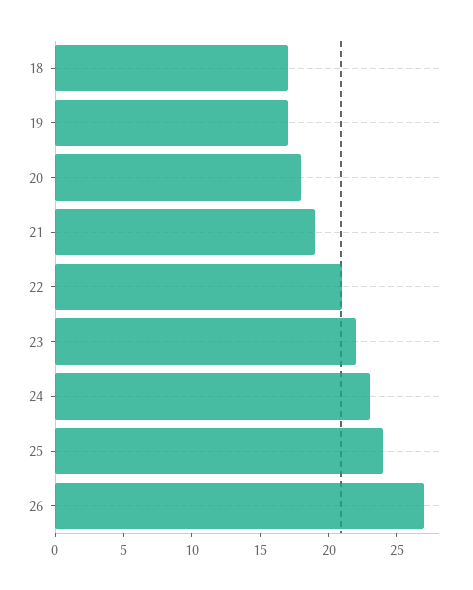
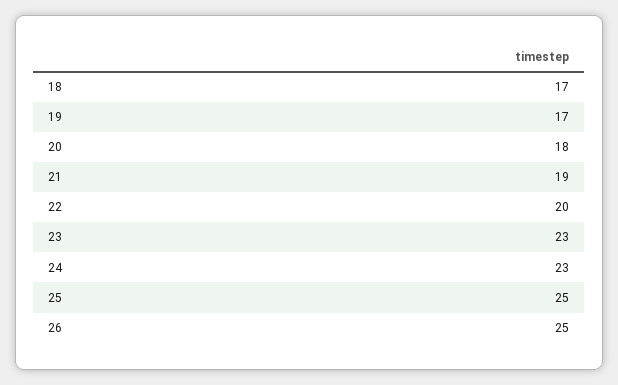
  {
    "18": 17,
    "19": 17,
    "20": 18,
    "21": 19,
-   "22": 21,
+   "22": 20,
-   "23": 22,
+   "23": 23,
    "24": 23,
-   "25": 24,
+   "25": 25,
-   "26": 27
+   "26": 25
  }

